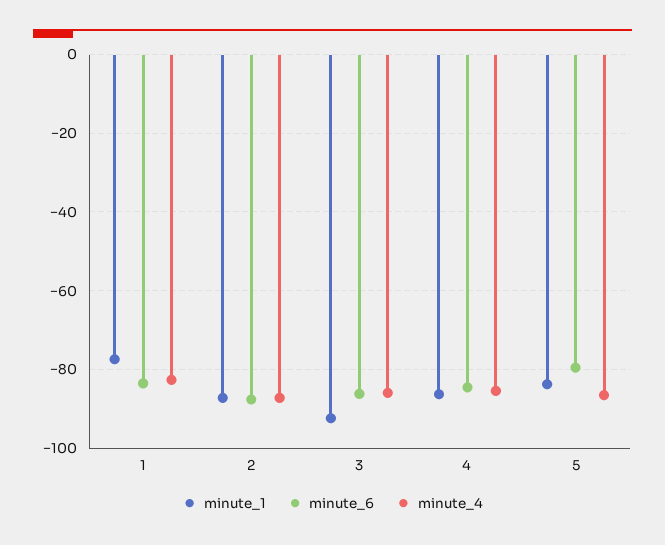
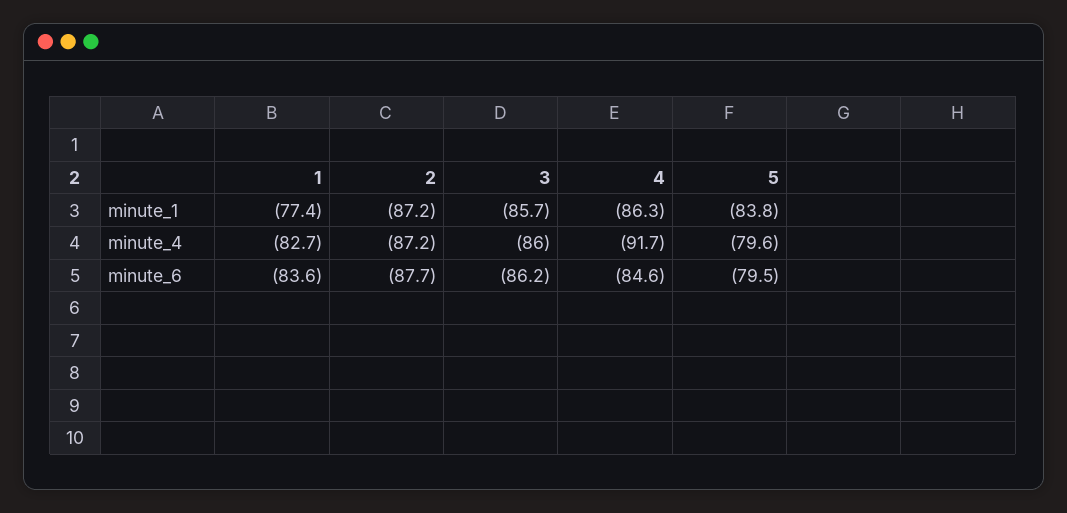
  {
    "minute_1": {
      "1": -77.4,
      "2": -87.2,
-     "3": -92,
+     "3": -85.7,
      "4": -86.3,
      "5": -83.8
    },
    "minute_6": {
      "1": -83.6,
      "2": -87.7,
      "3": -86.2,
      "4": -84.6,
      "5": -79.5
    },
    "minute_4": {
      "1": -82.7,
      "2": -87.2,
      "3": -86,
-     "4": -86,
+     "4": -91.7,
-     "5": -86
+     "5": -79.6
    }
  }

